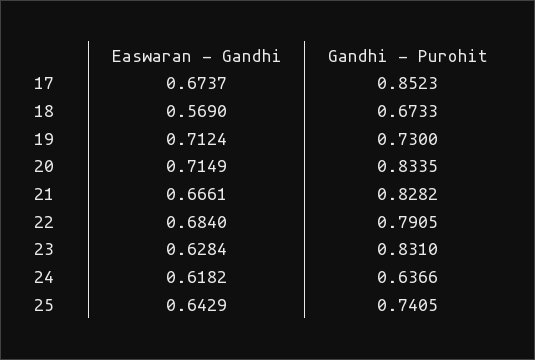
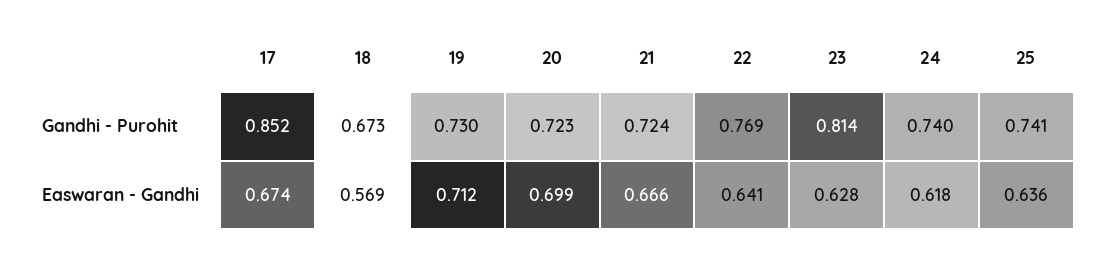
  {
    "Easwaran - Gandhi": {
      "17": 0.6737,
      "18": 0.569,
      "19": 0.7124,
-     "20": 0.7149,
+     "20": 0.699,
      "21": 0.6661,
-     "22": 0.684,
+     "22": 0.641,
      "23": 0.6284,
      "24": 0.6182,
-     "25": 0.6429
+     "25": 0.636
    },
    "Gandhi - Purohit": {
      "17": 0.8523,
      "18": 0.6733,
      "19": 0.73,
-     "20": 0.8335,
+     "20": 0.723,
-     "21": 0.8282,
+     "21": 0.724,
-     "22": 0.7905,
+     "22": 0.769,
-     "23": 0.831,
+     "23": 0.814,
-     "24": 0.6366,
+     "24": 0.74,
      "25": 0.7405
    }
  }

